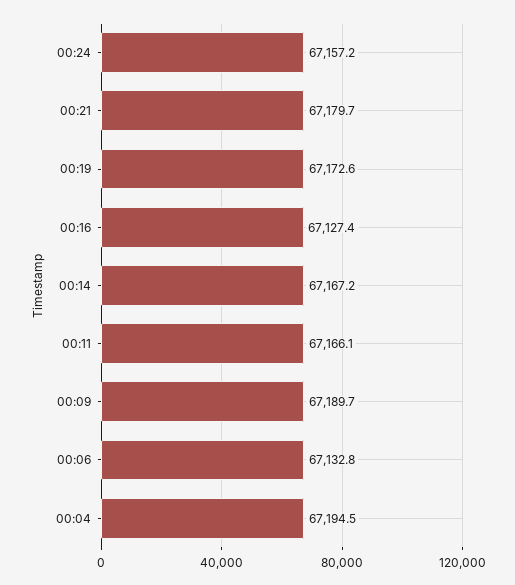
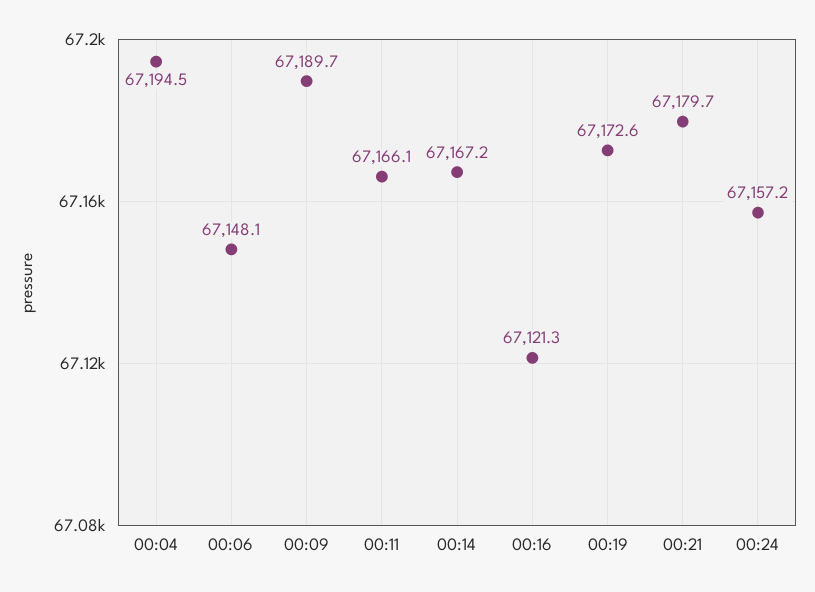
  {
    "00:24": 67157.2,
    "00:21": 67179.7,
    "00:19": 67172.6,
-   "00:16": 67127.4,
+   "00:16": 67121.3,
    "00:14": 67167.2,
    "00:11": 67166.1,
    "00:09": 67189.7,
-   "00:06": 67132.8,
+   "00:06": 67148.1,
    "00:04": 67194.5
  }

